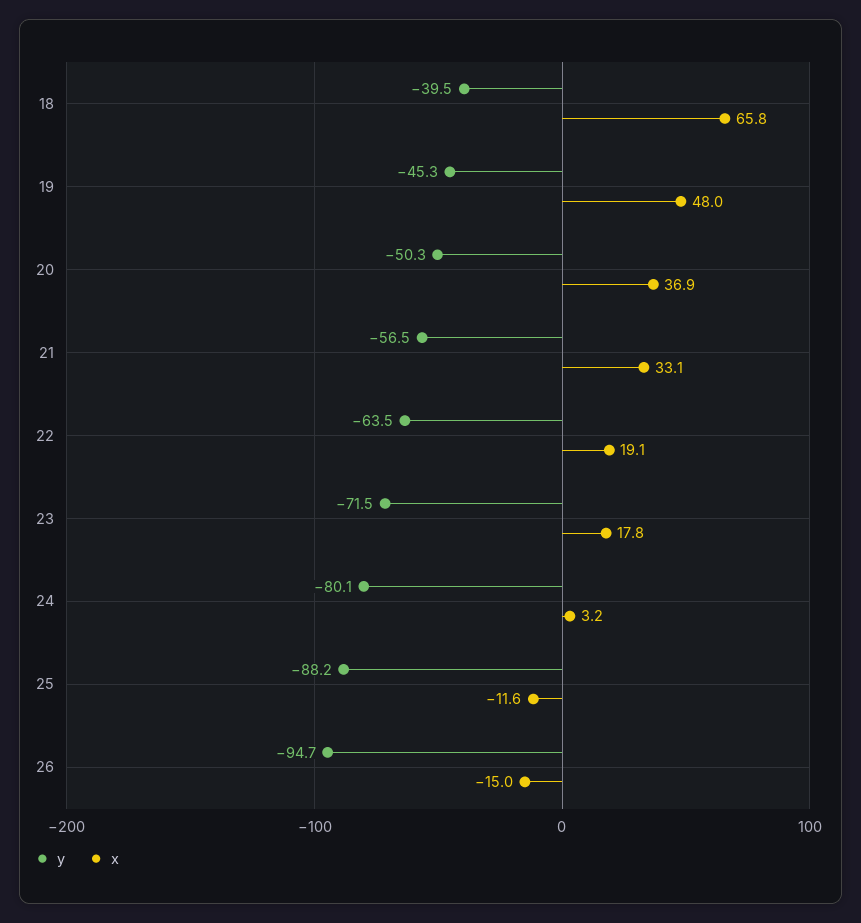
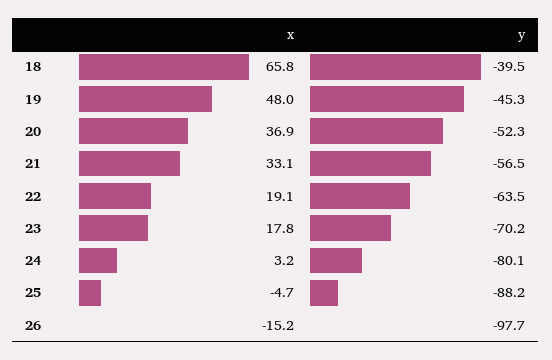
  {
    "y": {
      "18": -39.5,
      "19": -45.3,
-     "20": -50.3,
+     "20": -52.3,
      "21": -56.5,
      "22": -63.5,
-     "23": -71.5,
+     "23": -70.2,
      "24": -80.1,
      "25": -88.2,
-     "26": -94.7
+     "26": -97.7
    },
    "x": {
      "18": 65.8,
      "19": 48,
      "20": 36.9,
      "21": 33.1,
      "22": 19.1,
      "23": 17.8,
      "24": 3.2,
-     "25": -11.6,
+     "25": -4.7,
-     "26": -15
+     "26": -15.2
    }
  }

